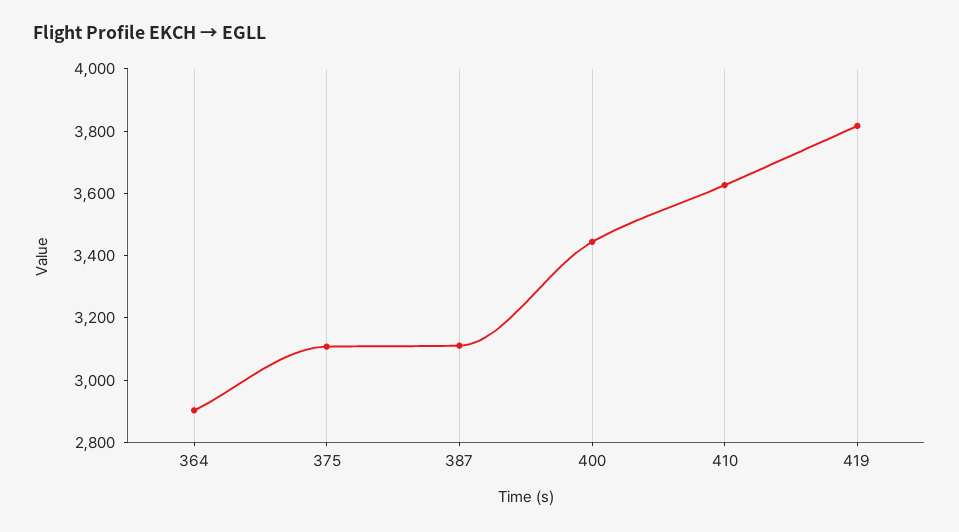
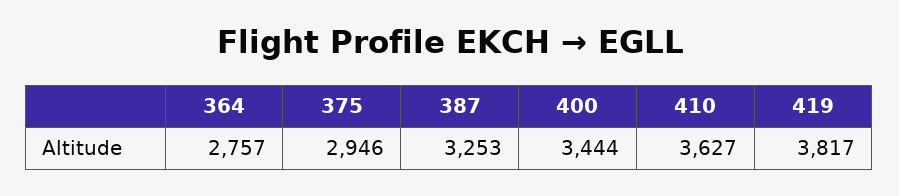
  {
-   "364": 2900,
+   "364": 2757,
-   "375": 3100,
+   "375": 2946,
-   "387": 3100,
+   "387": 3253,
    "400": 3444,
    "410": 3627,
    "419": 3817
  }

